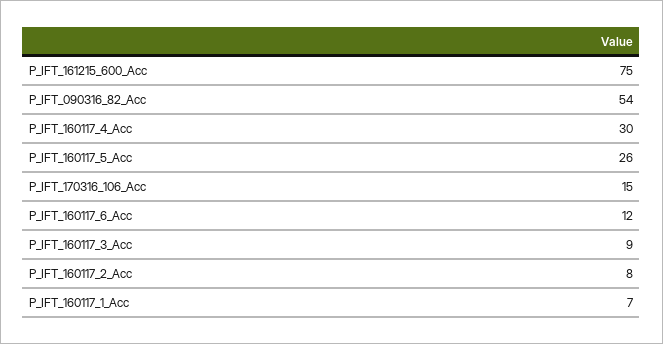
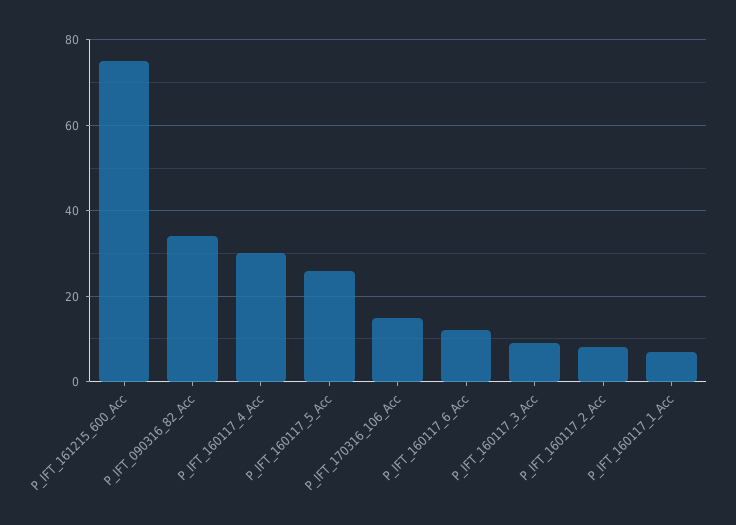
  {
    "P_IFT_161215_600_Acc": 75,
-   "P_IFT_090316_82_Acc": 54,
+   "P_IFT_090316_82_Acc": 35,
    "P_IFT_160117_4_Acc": 30,
    "P_IFT_160117_5_Acc": 26,
    "P_IFT_170316_106_Acc": 15,
    "P_IFT_160117_6_Acc": 12,
    "P_IFT_160117_3_Acc": 9,
    "P_IFT_160117_2_Acc": 8,
    "P_IFT_160117_1_Acc": 7
  }

